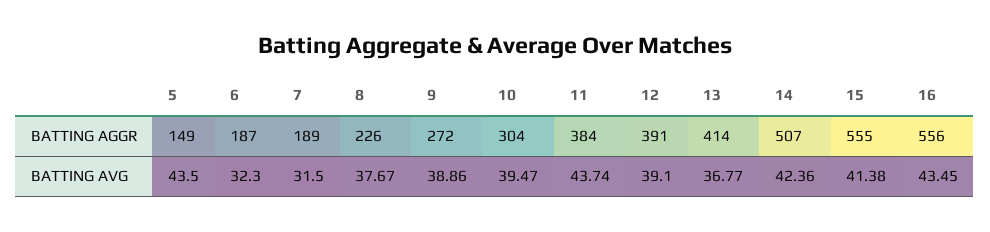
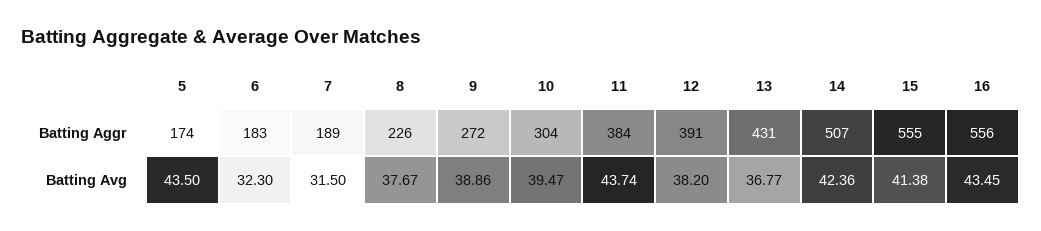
  {
    "5": {
-     "BATTING AGGR": 149,
+     "BATTING AGGR": 174,
      "BATTING AVG": 43.5
    },
    "6": {
-     "BATTING AGGR": 187,
+     "BATTING AGGR": 183,
      "BATTING AVG": 32.3
    },
    "7": {
      "BATTING AGGR": 189,
      "BATTING AVG": 31.5
    },
    "8": {
      "BATTING AGGR": 226,
      "BATTING AVG": 37.67
    },
    "9": {
      "BATTING AGGR": 272,
      "BATTING AVG": 38.86
    },
    "10": {
      "BATTING AGGR": 304,
      "BATTING AVG": 39.47
    },
    "11": {
      "BATTING AGGR": 384,
      "BATTING AVG": 43.74
    },
    "12": {
      "BATTING AGGR": 391,
-     "BATTING AVG": 39.1
+     "BATTING AVG": 38.2
    },
    "13": {
-     "BATTING AGGR": 414,
+     "BATTING AGGR": 431,
      "BATTING AVG": 36.77
    },
    "14": {
      "BATTING AGGR": 507,
      "BATTING AVG": 42.36
    },
    "15": {
      "BATTING AGGR": 555,
      "BATTING AVG": 41.38
    },
    "16": {
      "BATTING AGGR": 556,
      "BATTING AVG": 43.45
    }
  }

